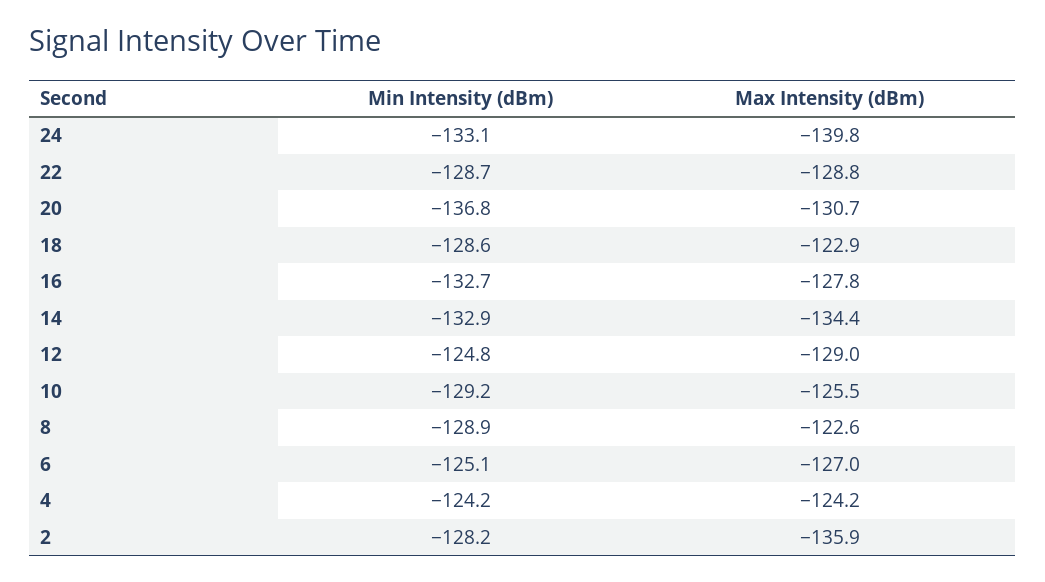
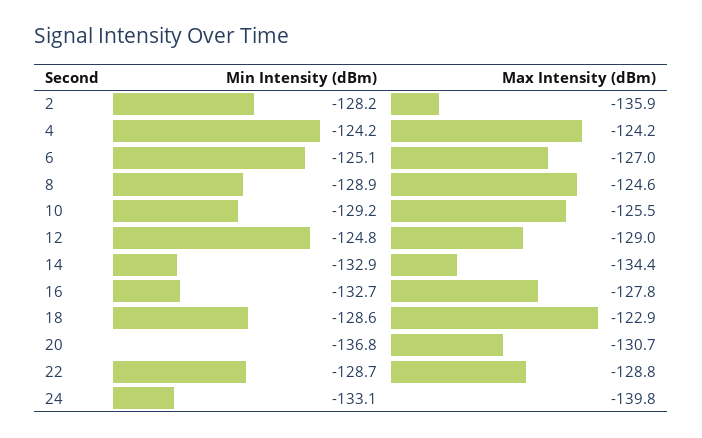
  {
    "Min Intensity (dBm)": {
      "24": -133.1,
      "22": -128.7,
      "20": -136.8,
      "18": -128.6,
      "16": -132.7,
      "14": -132.9,
      "12": -124.8,
      "10": -129.2,
      "8": -128.9,
      "6": -125.1,
      "4": -124.2,
      "2": -128.2
    },
    "Max Intensity (dBm)": {
      "24": -139.8,
      "22": -128.8,
      "20": -130.7,
      "18": -122.9,
      "16": -127.8,
      "14": -134.4,
      "12": -129,
      "10": -125.5,
-     "8": -122.6,
+     "8": -124.6,
      "6": -127,
      "4": -124.2,
      "2": -135.9
    }
  }

